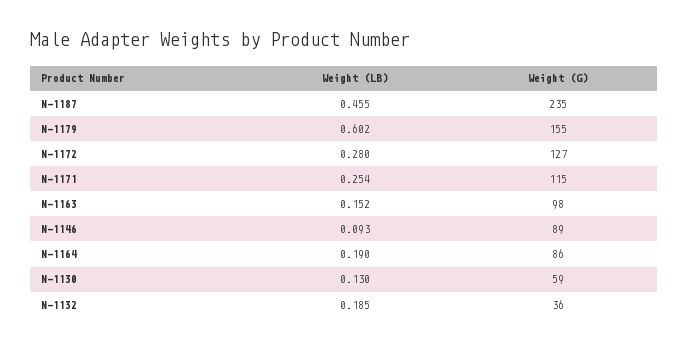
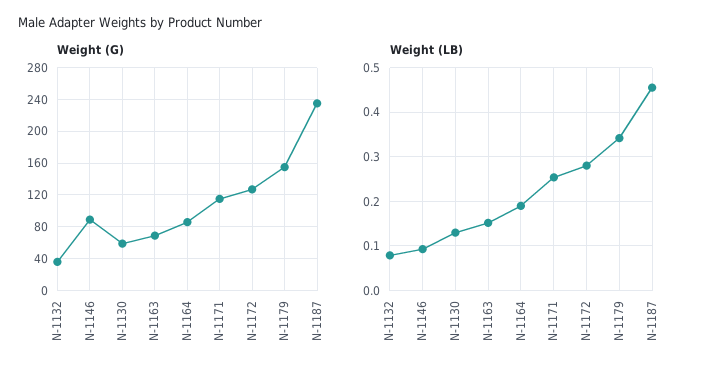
  {
    "Weight (LB)": {
      "N-1187": 0.455,
-     "N-1179": 0.602,
+     "N-1179": 0.34,
      "N-1172": 0.28,
      "N-1171": 0.254,
      "N-1163": 0.152,
      "N-1146": 0.093,
      "N-1164": 0.19,
      "N-1130": 0.13,
-     "N-1132": 0.185
+     "N-1132": 0.08
    },
    "Weight (G)": {
      "N-1187": 235,
      "N-1179": 155,
      "N-1172": 127,
      "N-1171": 115,
-     "N-1163": 98,
+     "N-1163": 70,
      "N-1146": 89,
      "N-1164": 86,
      "N-1130": 59,
      "N-1132": 36
    }
  }

